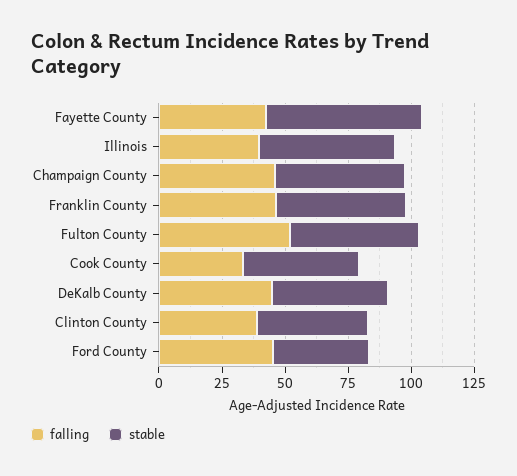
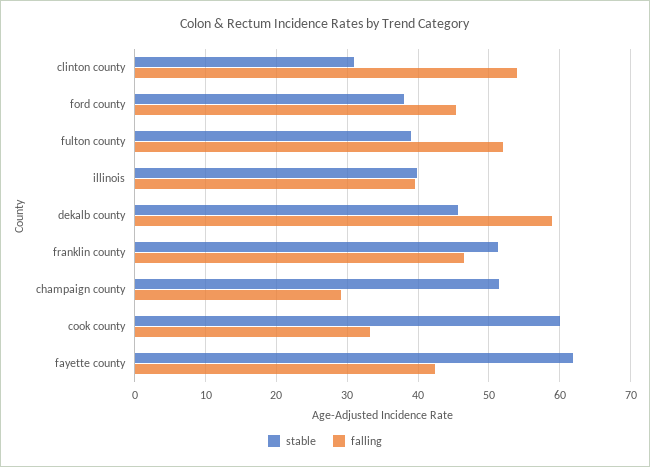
  {
    "falling": {
      "Fayette County": 42,
      "Illinois": 40,
-     "Champaign County": 45,
+     "Champaign County": 29,
      "Franklin County": 47,
      "Fulton County": 52,
      "Cook County": 33,
-     "DeKalb County": 45,
+     "DeKalb County": 59,
-     "Clinton County": 40,
+     "Clinton County": 54,
      "Ford County": 45
    },
    "stable": {
      "Fayette County": 62,
-     "Illinois": 55,
+     "Illinois": 40,
      "Champaign County": 51,
      "Franklin County": 51,
-     "Fulton County": 50,
+     "Fulton County": 39,
-     "Cook County": 45,
+     "Cook County": 60,
      "DeKalb County": 46,
-     "Clinton County": 45,
+     "Clinton County": 31,
      "Ford County": 38
    }
  }

